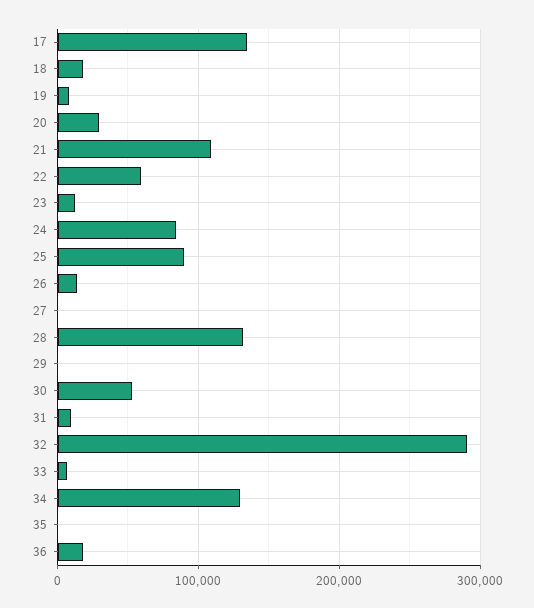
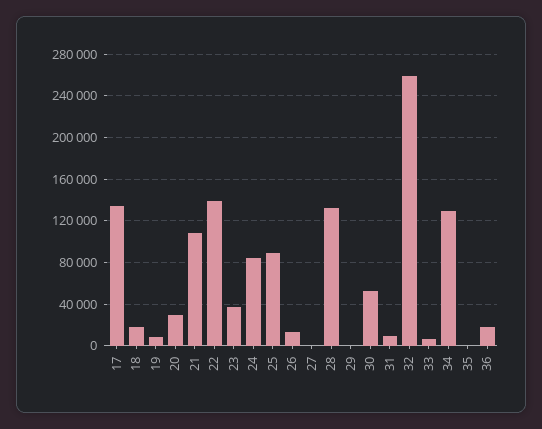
  {
    "17": 130000,
    "18": 20000,
    "19": 10000,
    "20": 30000,
    "21": 110000,
-   "22": 60000,
+   "22": 140000,
-   "23": 10000,
+   "23": 40000,
    "24": 80000,
    "25": 90000,
    "26": 10000,
    "27": 0,
    "28": 130000,
    "29": 0,
    "30": 50000,
    "31": 10000,
-   "32": 290000,
+   "32": 260000,
    "33": 10000,
    "34": 130000,
    "35": 0,
    "36": 20000
  }

